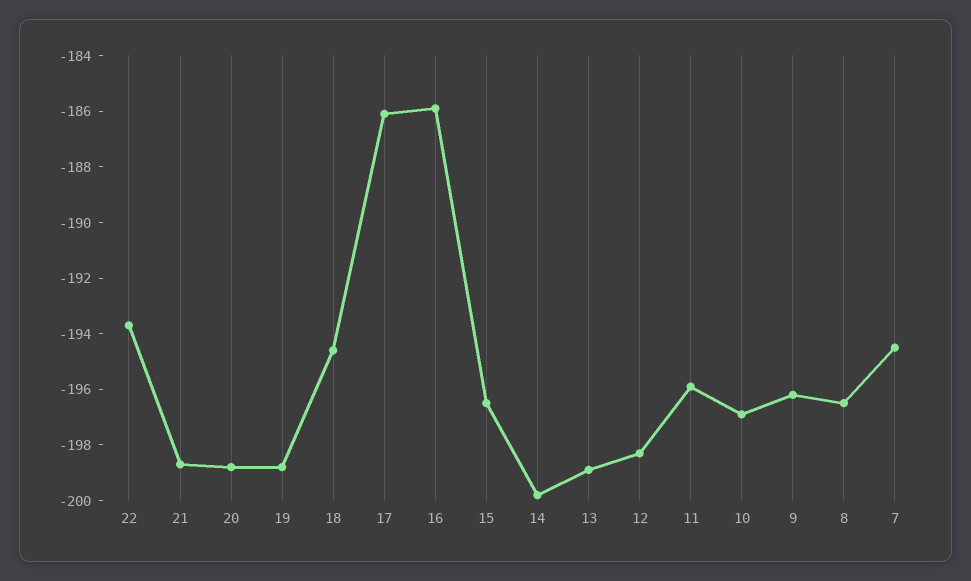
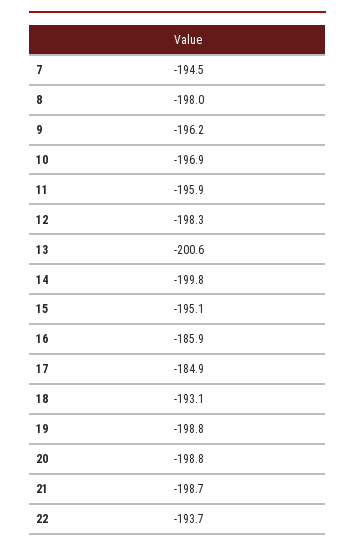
  {
    "22": -193.7,
    "21": -198.7,
    "20": -198.8,
    "19": -198.8,
-   "18": -194.5,
+   "18": -193.1,
-   "17": -186,
+   "17": -184.9,
    "16": -185.9,
-   "15": -196.5,
+   "15": -195.1,
    "14": -199.8,
-   "13": -199,
+   "13": -200.6,
    "12": -198.3,
    "11": -195.9,
    "10": -196.9,
    "9": -196.2,
-   "8": -196.5,
+   "8": -198,
    "7": -194.5
  }

